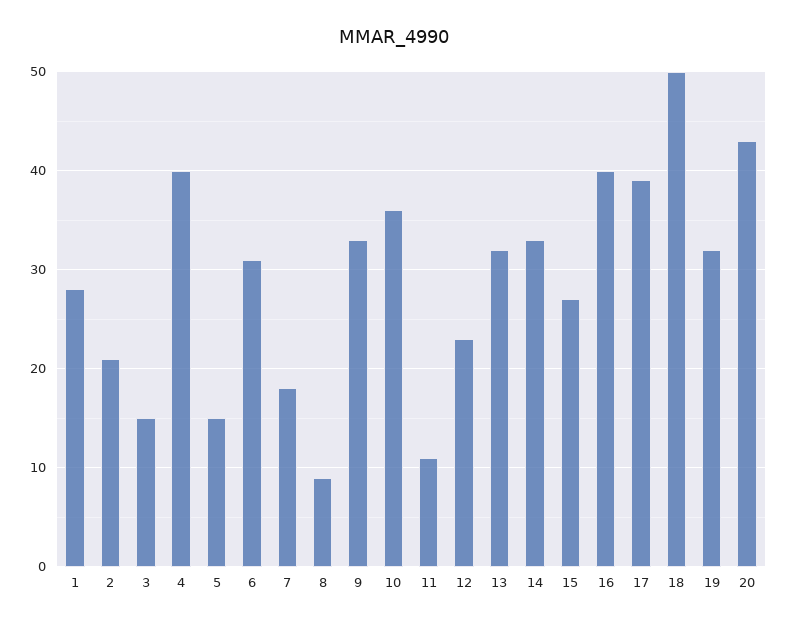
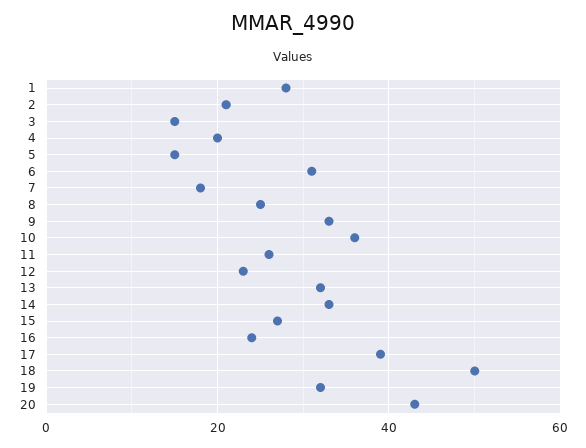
  {
    "1": 28,
    "2": 21,
    "3": 15,
-   "4": 40,
+   "4": 20,
    "5": 15,
    "6": 31,
    "7": 18,
-   "8": 9,
+   "8": 25,
    "9": 33,
    "10": 36,
-   "11": 11,
+   "11": 25,
    "12": 23,
    "13": 32,
    "14": 33,
    "15": 27,
-   "16": 40,
+   "16": 25,
    "17": 39,
    "18": 50,
    "19": 32,
    "20": 43
  }

